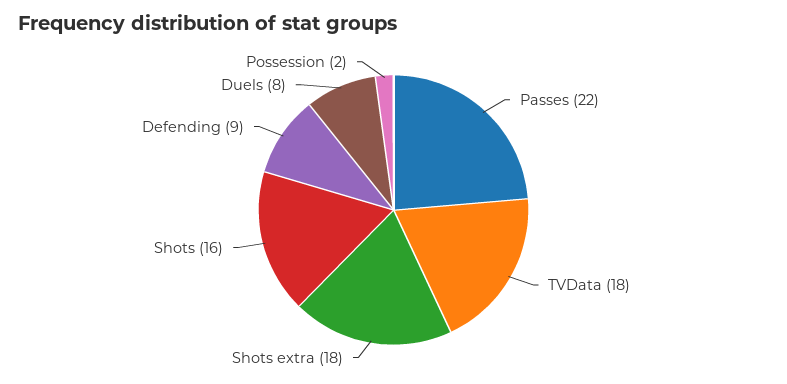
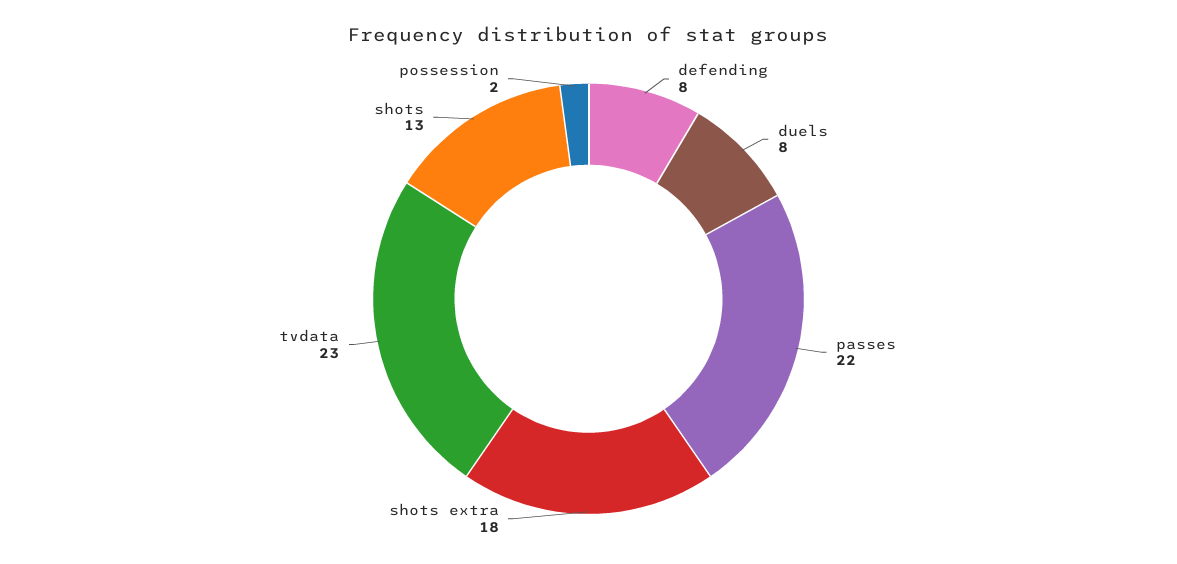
  {
    "Passes": 22,
-   "TVData": 18,
+   "TVData": 23,
    "Shots extra": 18,
-   "Shots": 16,
+   "Shots": 13,
-   "Defending": 9,
+   "Defending": 8,
    "Duels": 8,
    "Possession": 2
  }

